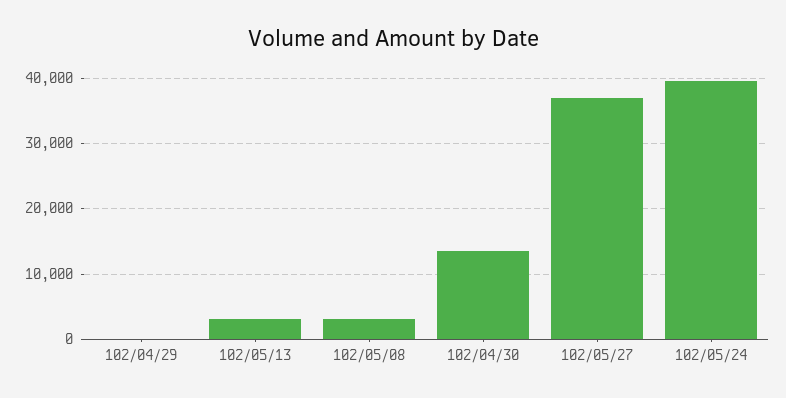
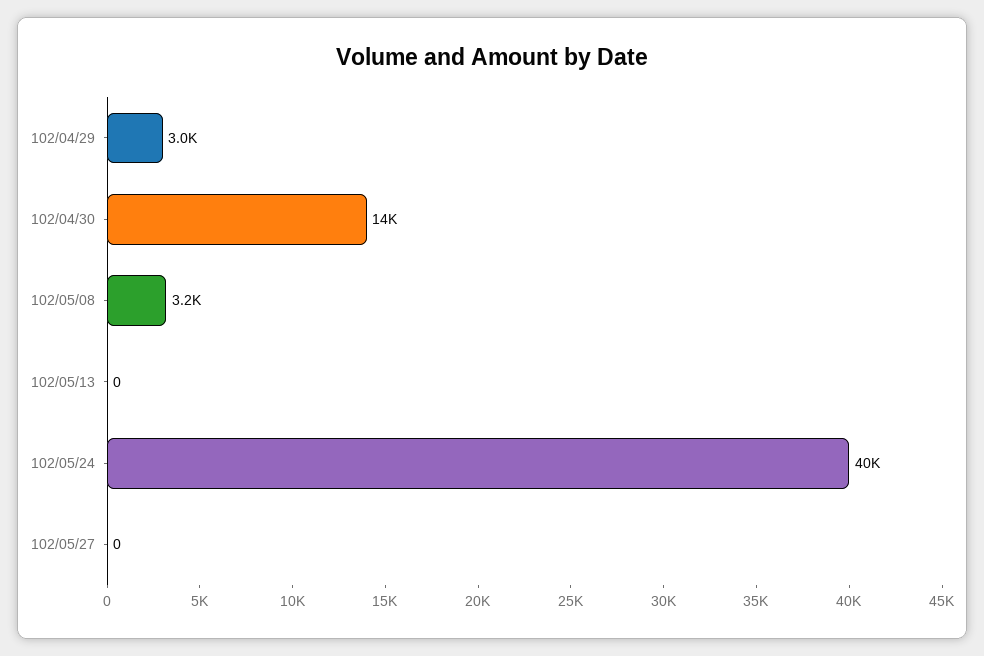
  {
-   "102/04/29": 0,
+   "102/04/29": 3000,
-   "102/05/13": 3000,
+   "102/05/13": 0,
    "102/05/08": 3200,
    "102/04/30": 14000,
-   "102/05/27": 37000,
+   "102/05/27": 0,
    "102/05/24": 40000
  }

